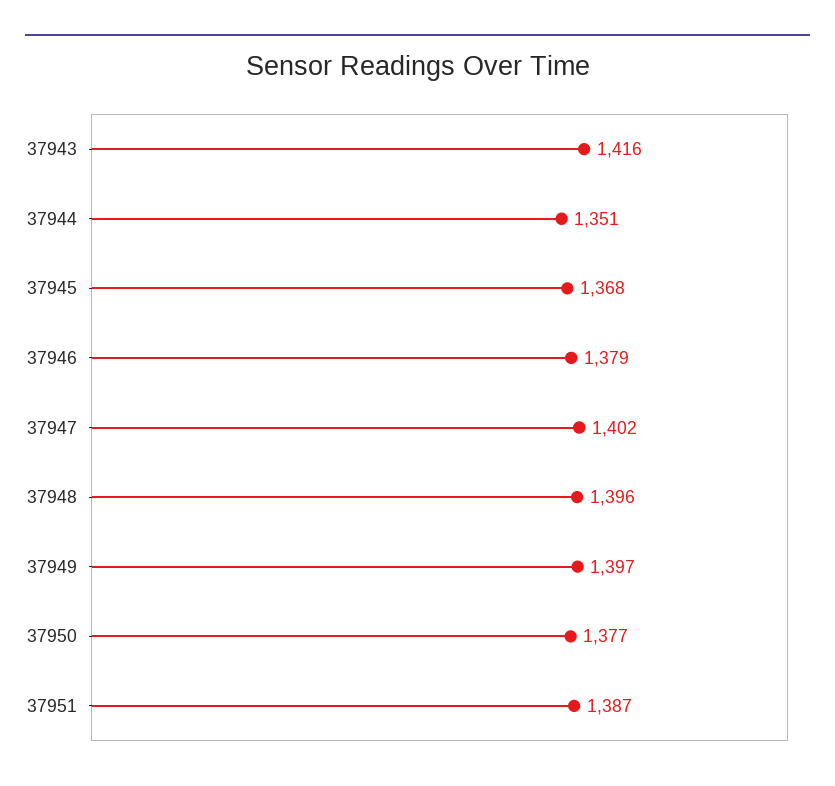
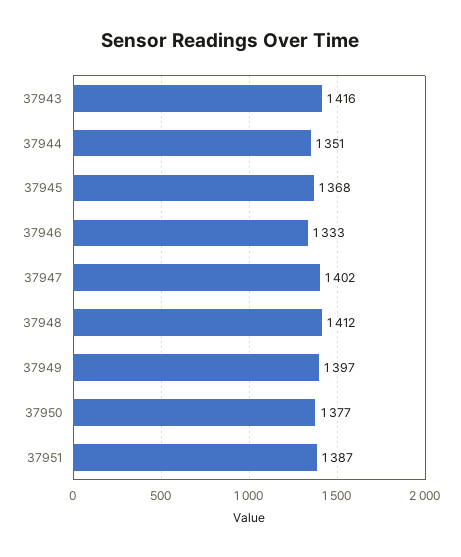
  {
    "37943": 1416,
    "37944": 1351,
    "37945": 1368,
-   "37946": 1379,
+   "37946": 1333,
    "37947": 1402,
-   "37948": 1396,
+   "37948": 1412,
    "37949": 1397,
    "37950": 1377,
    "37951": 1387
  }

